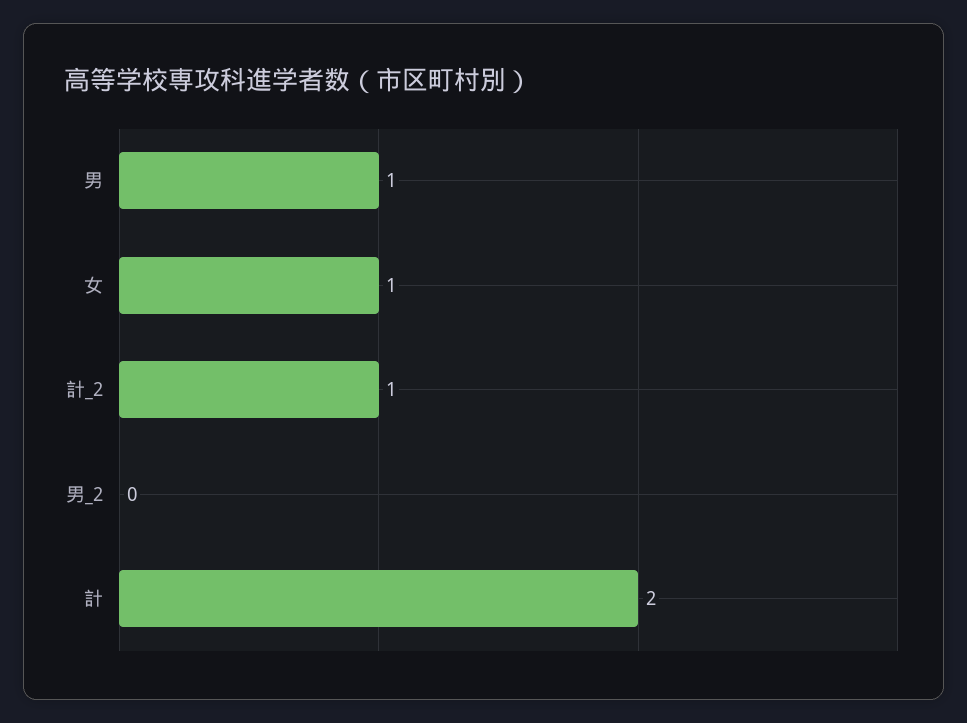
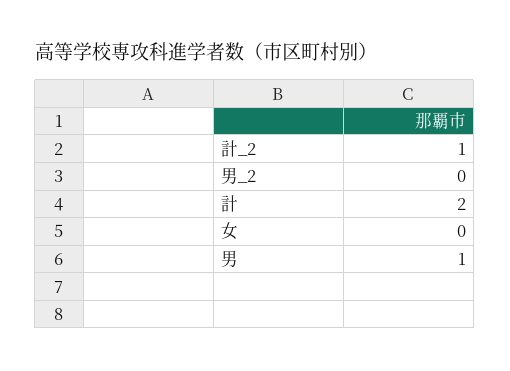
  {
    "男": 1,
-   "女": 1,
+   "女": 0,
    "計_2": 1,
    "男_2": 0,
    "計": 2
  }

